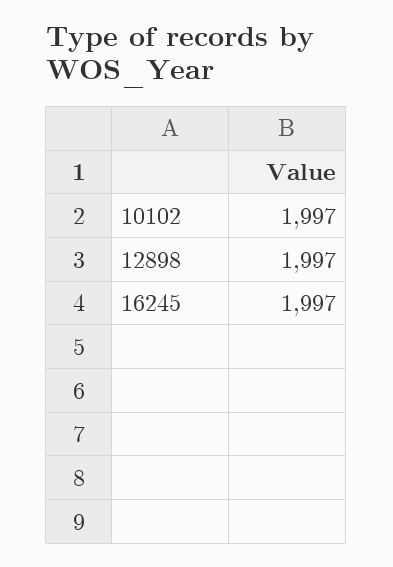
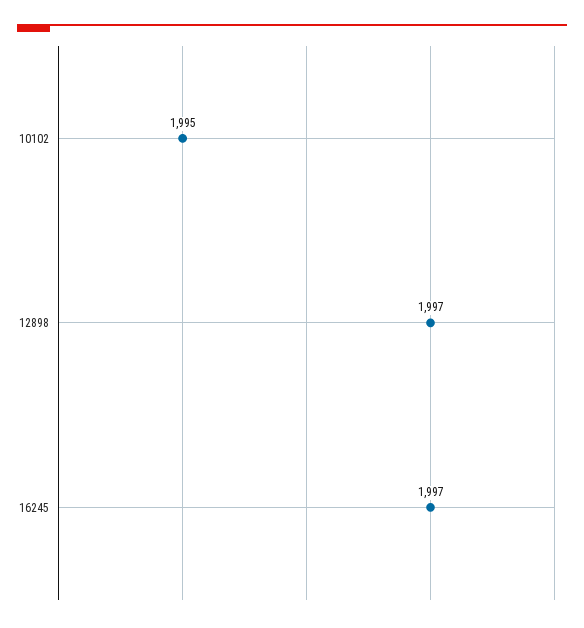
  {
-   "10102": 1997,
+   "10102": 1995,
    "12898": 1997,
    "16245": 1997
  }

